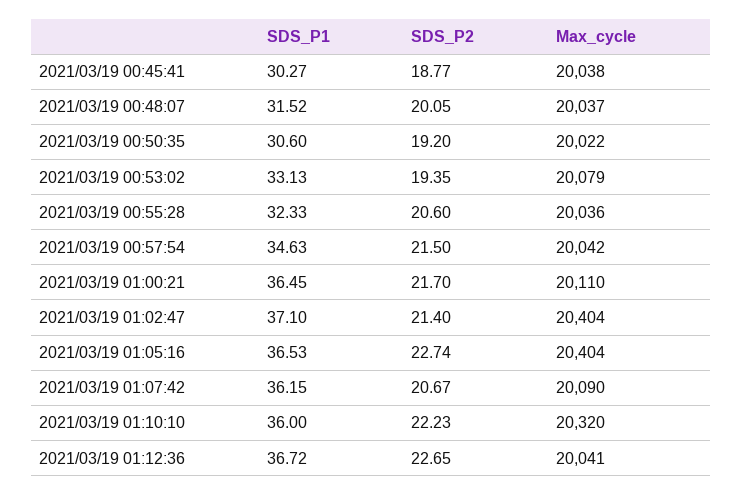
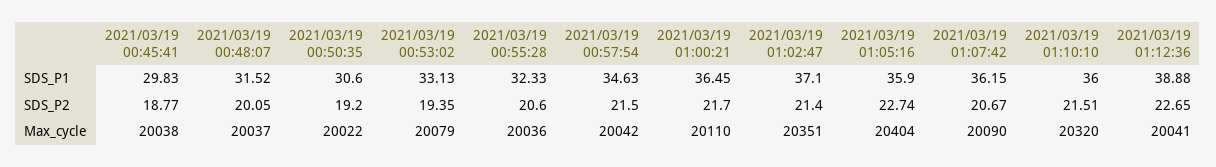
  {
    "SDS_P1": {
-     "2021/03/19 00:45:41": 30.27,
+     "2021/03/19 00:45:41": 29.83,
      "2021/03/19 00:48:07": 31.52,
      "2021/03/19 00:50:35": 30.6,
      "2021/03/19 00:53:02": 33.13,
      "2021/03/19 00:55:28": 32.33,
      "2021/03/19 00:57:54": 34.63,
      "2021/03/19 01:00:21": 36.45,
      "2021/03/19 01:02:47": 37.1,
-     "2021/03/19 01:05:16": 36.53,
+     "2021/03/19 01:05:16": 35.9,
      "2021/03/19 01:07:42": 36.15,
      "2021/03/19 01:10:10": 36,
-     "2021/03/19 01:12:36": 36.72
+     "2021/03/19 01:12:36": 38.88
    },
    "SDS_P2": {
      "2021/03/19 00:45:41": 18.77,
      "2021/03/19 00:48:07": 20.05,
      "2021/03/19 00:50:35": 19.2,
      "2021/03/19 00:53:02": 19.35,
      "2021/03/19 00:55:28": 20.6,
      "2021/03/19 00:57:54": 21.5,
      "2021/03/19 01:00:21": 21.7,
      "2021/03/19 01:02:47": 21.4,
      "2021/03/19 01:05:16": 22.74,
      "2021/03/19 01:07:42": 20.67,
-     "2021/03/19 01:10:10": 22.23,
+     "2021/03/19 01:10:10": 21.51,
      "2021/03/19 01:12:36": 22.65
    },
    "Max_cycle": {
      "2021/03/19 00:45:41": 20038,
      "2021/03/19 00:48:07": 20037,
      "2021/03/19 00:50:35": 20022,
      "2021/03/19 00:53:02": 20079,
      "2021/03/19 00:55:28": 20036,
      "2021/03/19 00:57:54": 20042,
      "2021/03/19 01:00:21": 20110,
-     "2021/03/19 01:02:47": 20404,
+     "2021/03/19 01:02:47": 20351,
      "2021/03/19 01:05:16": 20404,
      "2021/03/19 01:07:42": 20090,
      "2021/03/19 01:10:10": 20320,
      "2021/03/19 01:12:36": 20041
    }
  }

